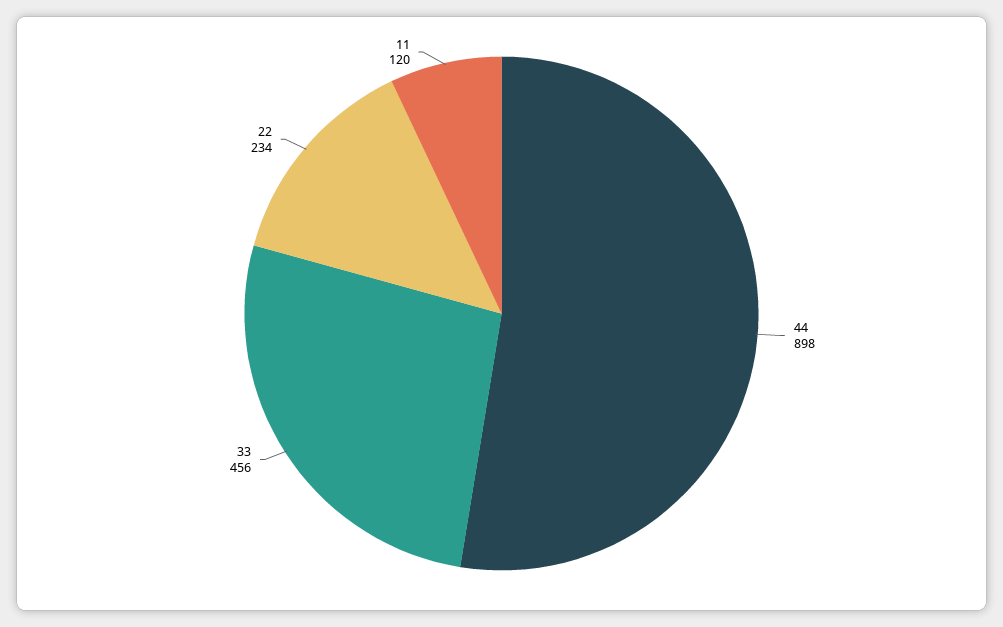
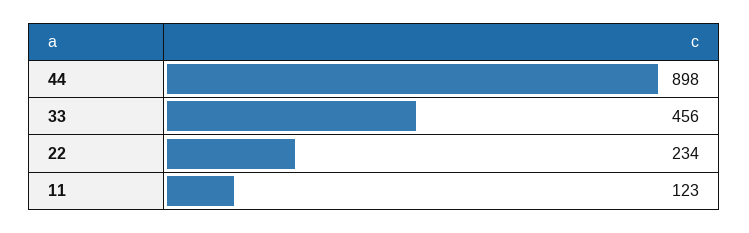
  {
    "44": 898,
    "33": 456,
    "22": 234,
-   "11": 120
+   "11": 123
  }

